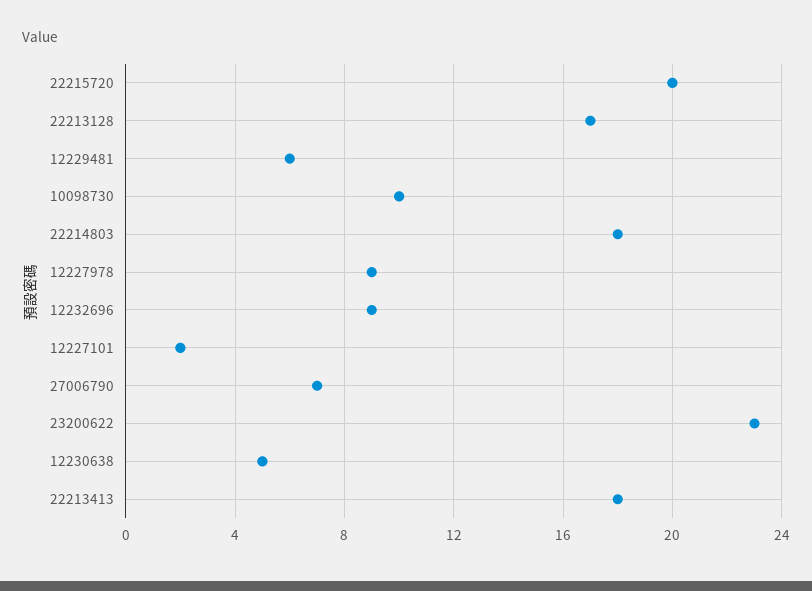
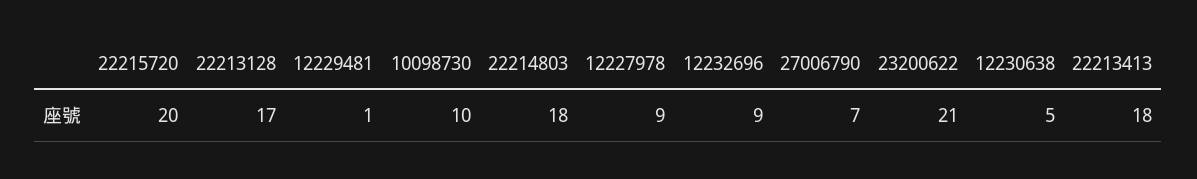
  {
    "22215720": 20,
    "22213128": 17,
-   "12229481": 6,
+   "12229481": 1,
    "10098730": 10,
    "22214803": 18,
    "12227978": 9,
    "12232696": 9,
-   "12227101": 2,
    "27006790": 7,
-   "23200622": 23,
+   "23200622": 21,
    "12230638": 5,
    "22213413": 18
  }

